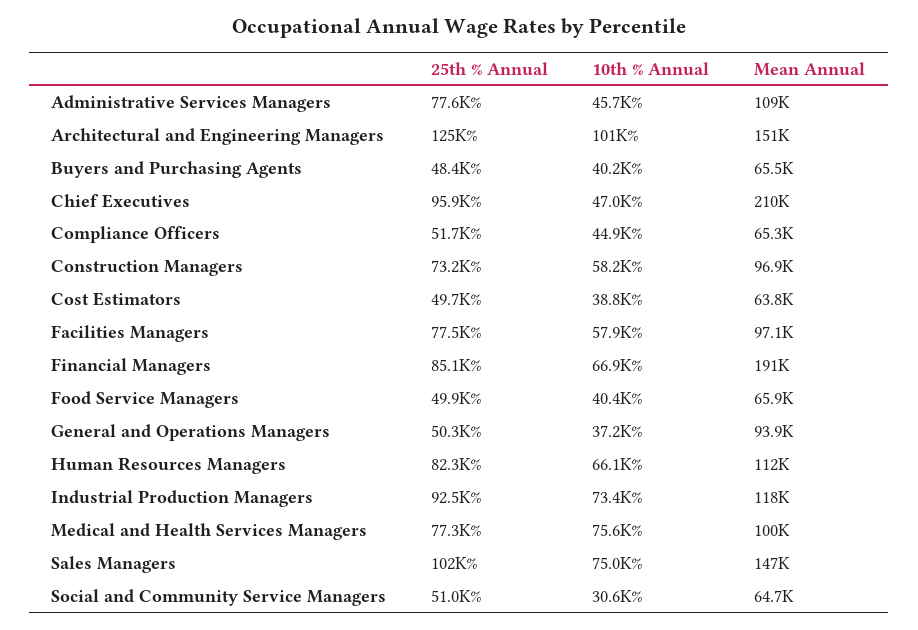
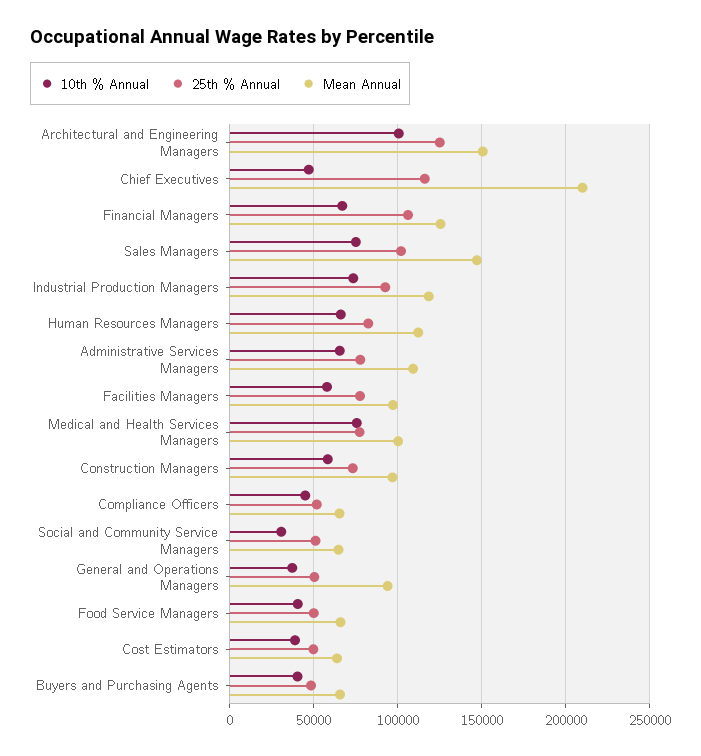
  {
    "25th % Annual": {
      "Administrative Services Managers": 77600,
      "Architectural and Engineering Managers": 125000,
      "Buyers and Purchasing Agents": 48400,
-     "Chief Executives": 95900,
+     "Chief Executives": 115000,
      "Compliance Officers": 51700,
      "Construction Managers": 73200,
      "Cost Estimators": 49700,
      "Facilities Managers": 77500,
-     "Financial Managers": 85100,
+     "Financial Managers": 105000,
      "Food Service Managers": 49900,
      "General and Operations Managers": 50300,
      "Human Resources Managers": 82300,
      "Industrial Production Managers": 92500,
      "Medical and Health Services Managers": 77300,
      "Sales Managers": 102000,
      "Social and Community Service Managers": 51000
    },
    "10th % Annual": {
-     "Administrative Services Managers": 45700,
+     "Administrative Services Managers": 65000,
      "Architectural and Engineering Managers": 101000,
      "Buyers and Purchasing Agents": 40200,
      "Chief Executives": 47000,
      "Compliance Officers": 44900,
      "Construction Managers": 58200,
      "Cost Estimators": 38800,
      "Facilities Managers": 57900,
      "Financial Managers": 66900,
      "Food Service Managers": 40400,
      "General and Operations Managers": 37200,
      "Human Resources Managers": 66100,
      "Industrial Production Managers": 73400,
      "Medical and Health Services Managers": 75600,
      "Sales Managers": 75000,
      "Social and Community Service Managers": 30600
    },
    "Mean Annual": {
      "Administrative Services Managers": 109000,
      "Architectural and Engineering Managers": 151000,
      "Buyers and Purchasing Agents": 65500,
      "Chief Executives": 210000,
      "Compliance Officers": 65300,
      "Construction Managers": 96900,
      "Cost Estimators": 63800,
      "Facilities Managers": 97100,
-     "Financial Managers": 191000,
+     "Financial Managers": 125000,
      "Food Service Managers": 65900,
      "General and Operations Managers": 93900,
      "Human Resources Managers": 112000,
      "Industrial Production Managers": 118000,
      "Medical and Health Services Managers": 100000,
      "Sales Managers": 147000,
      "Social and Community Service Managers": 64700
    }
  }

